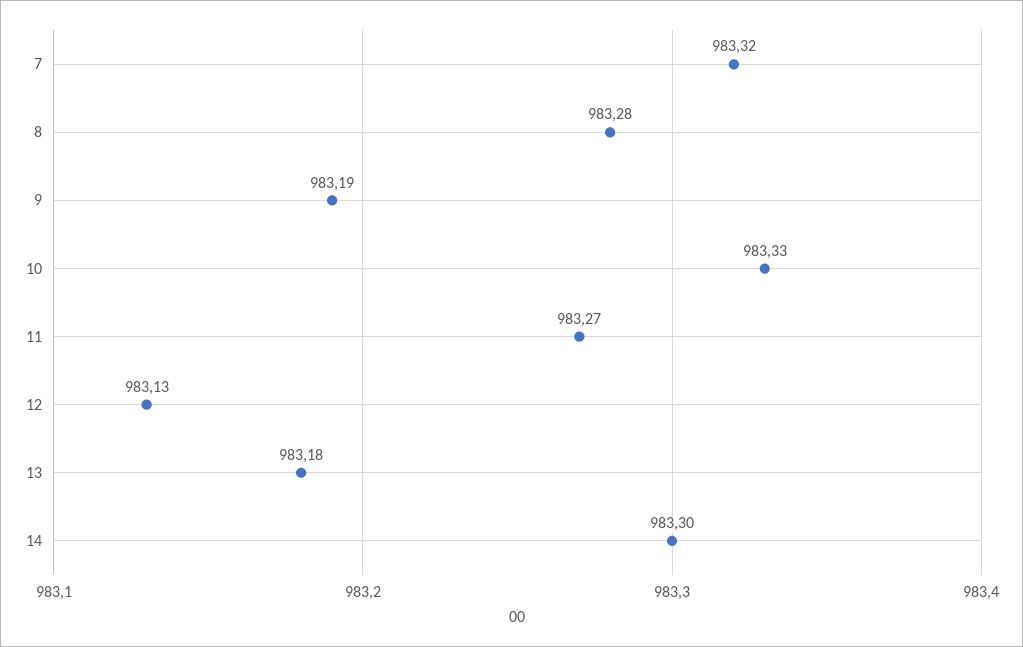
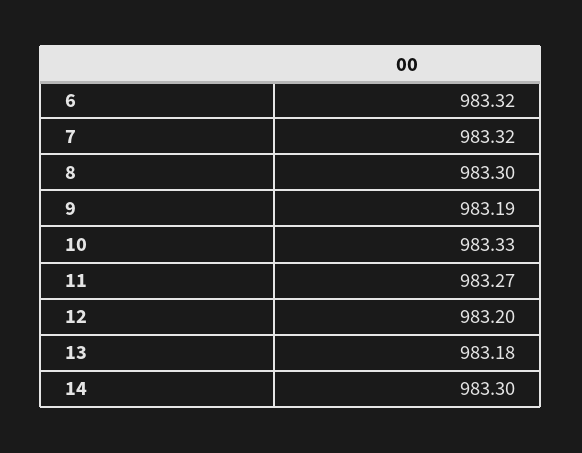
  {
    "7": 983.32,
-   "8": 983.28,
+   "8": 983.3,
    "9": 983.19,
    "10": 983.33,
    "11": 983.27,
-   "12": 983.13,
+   "12": 983.2,
    "13": 983.18,
-   "14": 983.3
+   "14": 983.3,
+   "6": 983.32
  }

